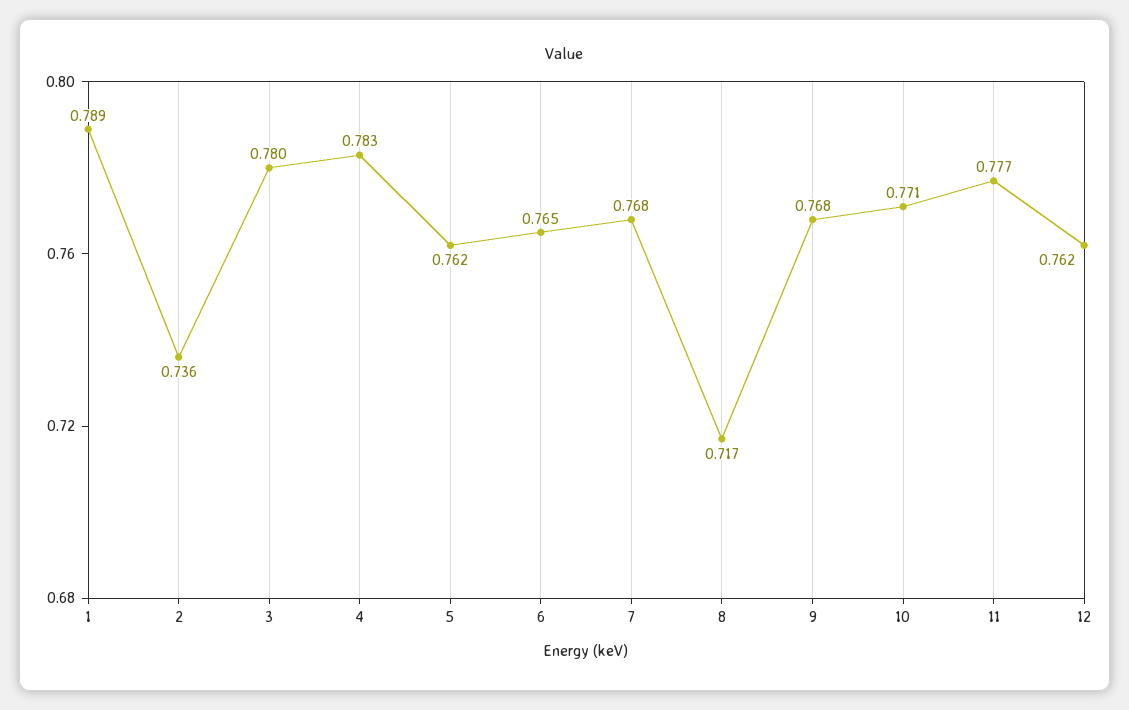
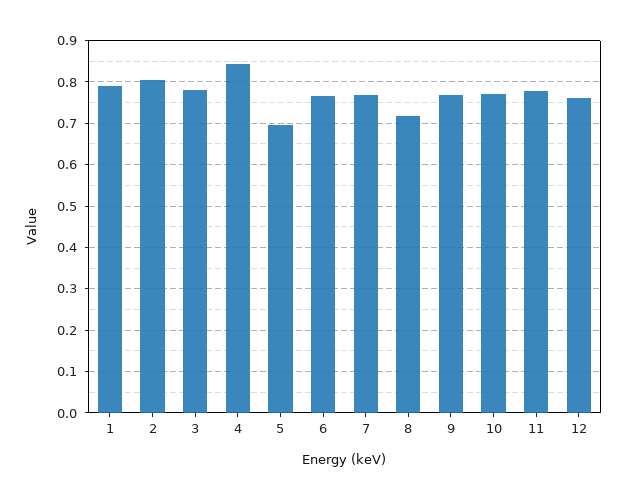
  {
    "1": 0.789,
-   "2": 0.736,
+   "2": 0.8,
    "3": 0.78,
-   "4": 0.783,
+   "4": 0.84,
-   "5": 0.762,
+   "5": 0.7,
    "6": 0.765,
    "7": 0.768,
    "8": 0.717,
    "9": 0.768,
    "10": 0.771,
    "11": 0.777,
    "12": 0.762
  }

